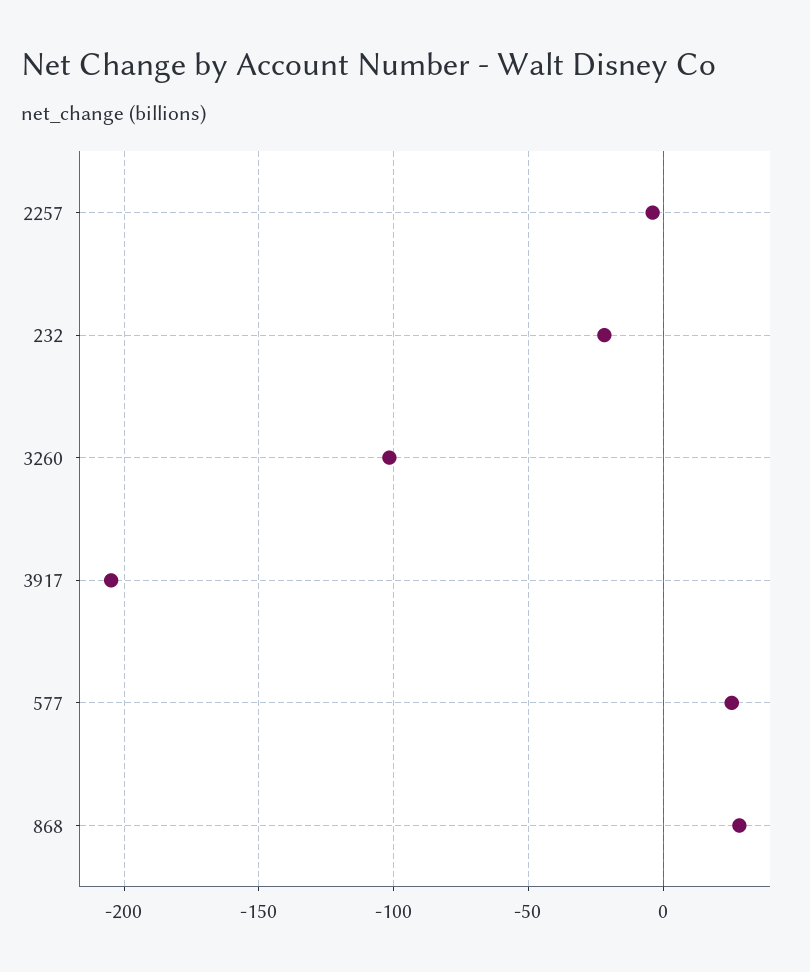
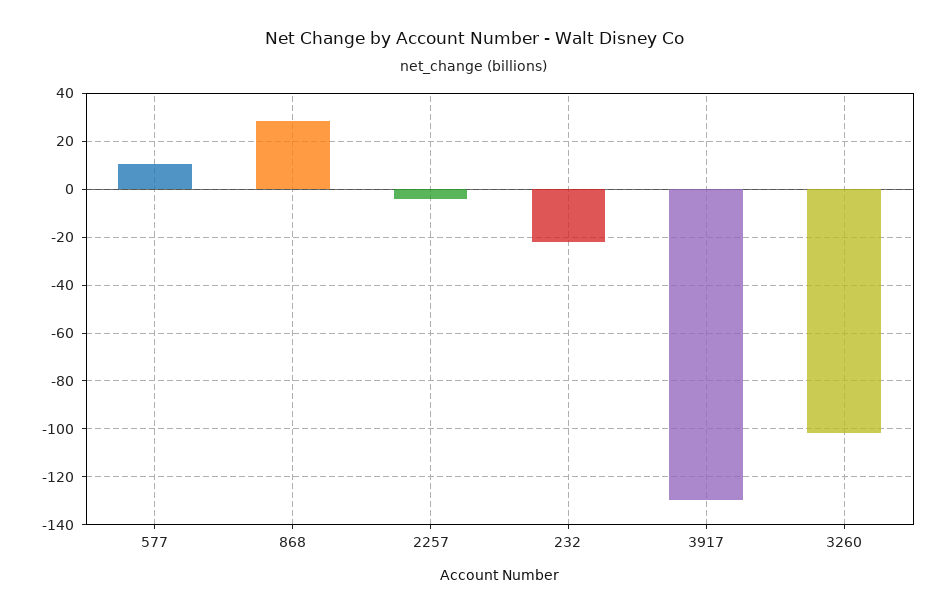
  {
    "2257": -5,
    "232": -20,
    "3260": -100,
-   "3917": -205,
+   "3917": -130,
-   "577": 25,
+   "577": 10,
    "868": 30
  }

